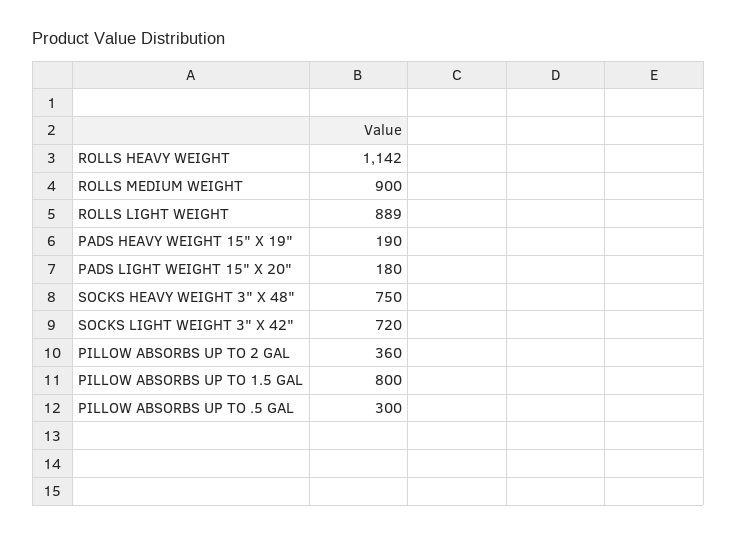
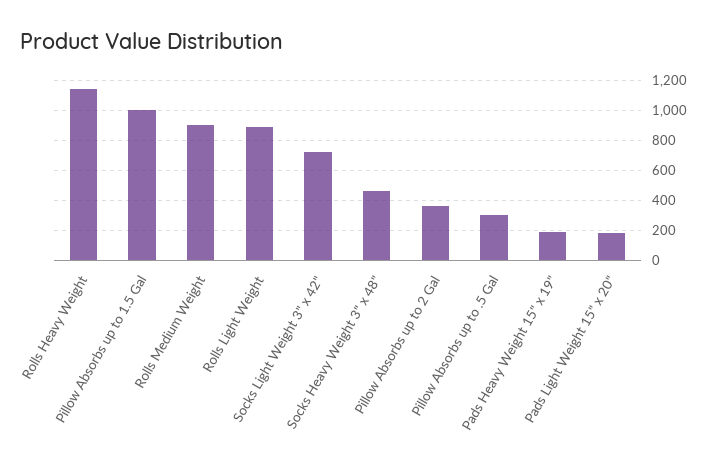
  {
    "ROLLS HEAVY WEIGHT": 1142,
    "ROLLS MEDIUM WEIGHT": 900,
    "ROLLS LIGHT WEIGHT": 889,
    "PADS HEAVY WEIGHT 15\" X 19\"": 190,
    "PADS LIGHT WEIGHT 15\" X 20\"": 180,
-   "SOCKS HEAVY WEIGHT 3\" X 48\"": 750,
+   "SOCKS HEAVY WEIGHT 3\" X 48\"": 450,
    "SOCKS LIGHT WEIGHT 3\" X 42\"": 720,
    "PILLOW ABSORBS UP TO 2 GAL": 360,
-   "PILLOW ABSORBS UP TO 1.5 GAL": 800,
+   "PILLOW ABSORBS UP TO 1.5 GAL": 1000,
    "PILLOW ABSORBS UP TO .5 GAL": 300
  }

